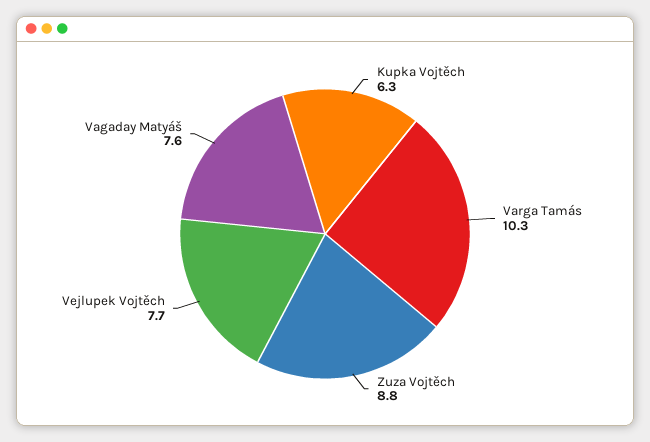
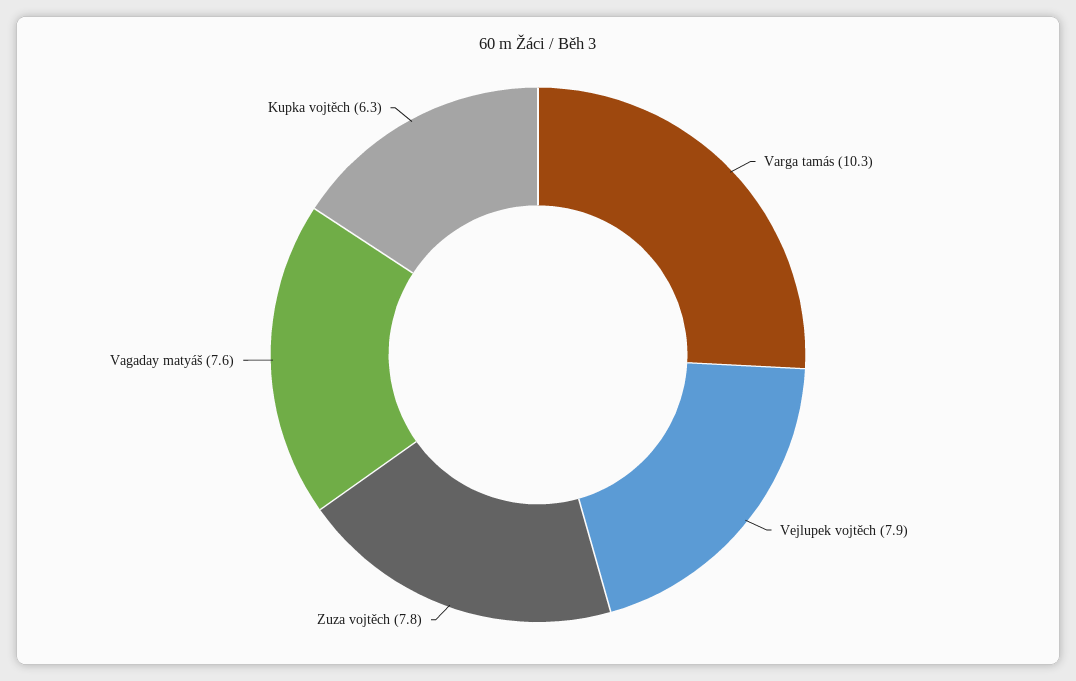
  {
    "Kupka Vojtěch": 6.3,
    "Varga Tamás": 10.3,
-   "Zuza Vojtěch": 8.8,
+   "Zuza Vojtěch": 7.8,
-   "Vejlupek Vojtěch": 7.7,
+   "Vejlupek Vojtěch": 7.9,
    "Vagaday Matyáš": 7.6
  }

